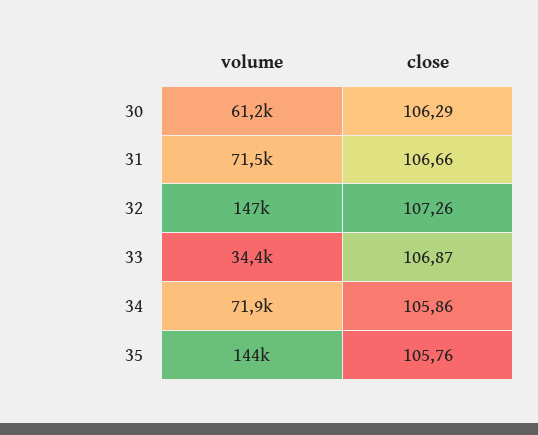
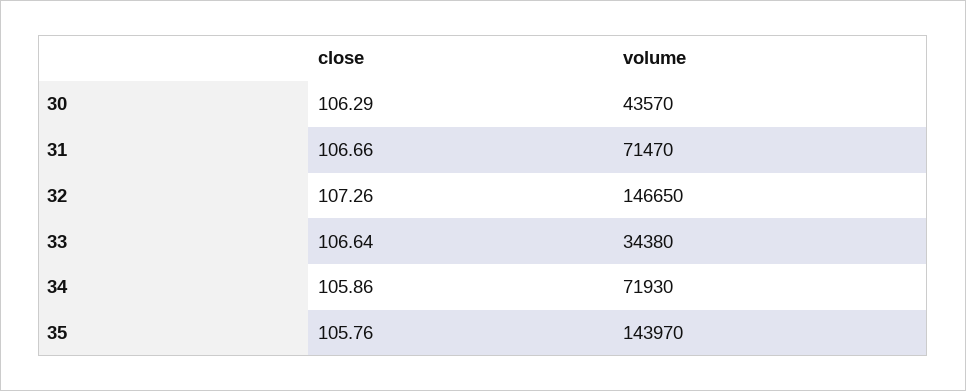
  {
    "volume": {
-     "30": 61200,
+     "30": 43570,
      "31": 71470,
      "32": 146650,
      "33": 34380,
      "34": 71930,
      "35": 143970
    },
    "close": {
      "30": 106.29,
      "31": 106.66,
      "32": 107.26,
-     "33": 106.87,
+     "33": 106.64,
      "34": 105.86,
      "35": 105.76
    }
  }

